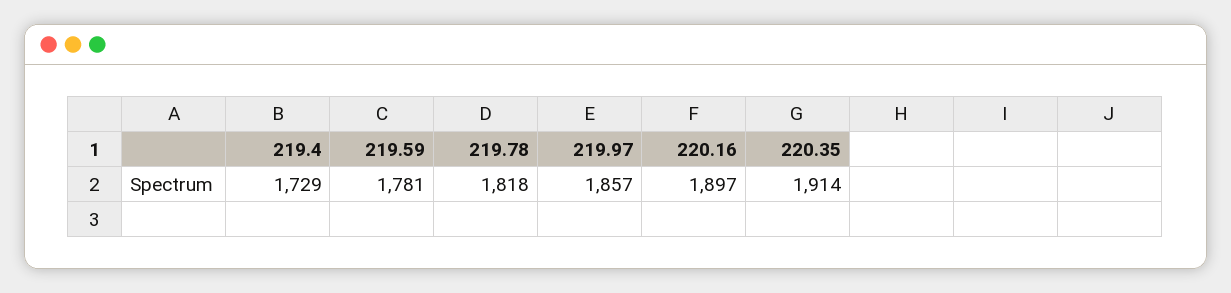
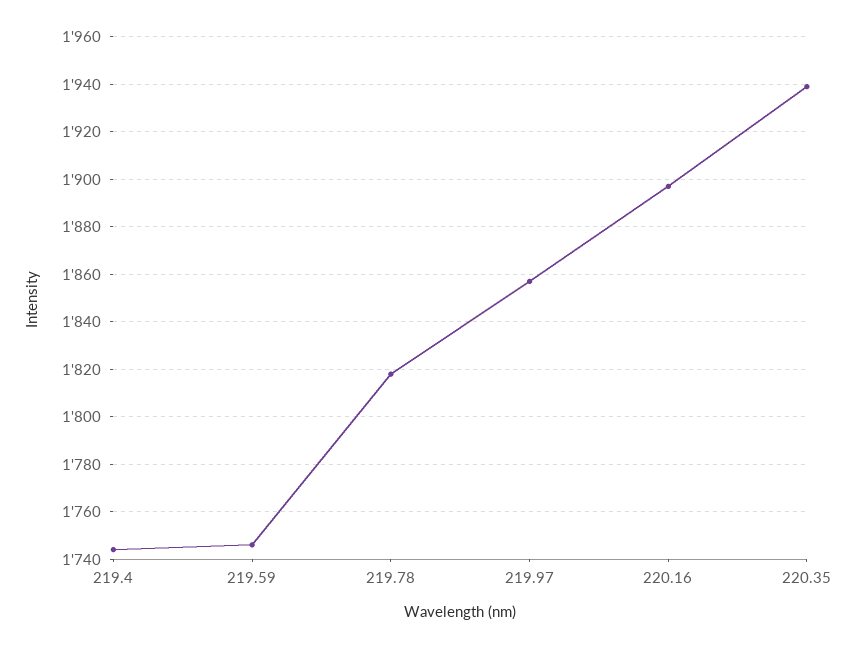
  {
-   "219.4": 1729,
+   "219.4": 1745,
-   "219.59": 1781,
+   "219.59": 1745,
    "219.78": 1818,
    "219.97": 1857,
    "220.16": 1897,
-   "220.35": 1914
+   "220.35": 1940
  }

